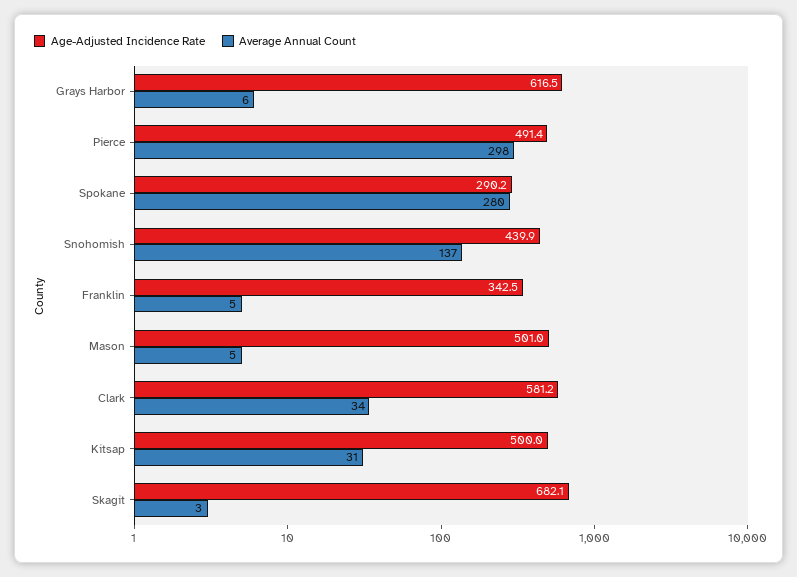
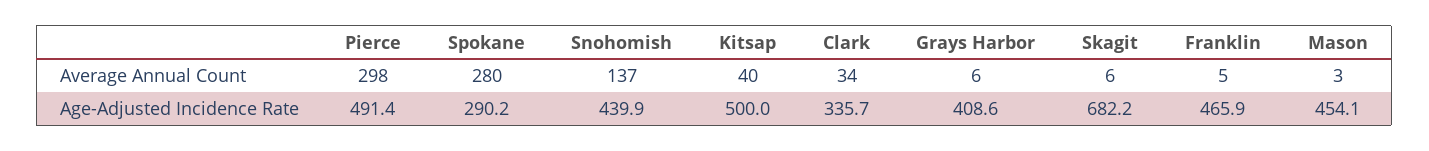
  {
    "Age-Adjusted Incidence Rate": {
-     "Grays Harbor": 616.5,
+     "Grays Harbor": 408.6,
      "Pierce": 491.4,
      "Spokane": 290.2,
      "Snohomish": 439.9,
-     "Franklin": 342.5,
+     "Franklin": 465.9,
-     "Mason": 501,
+     "Mason": 454.1,
-     "Clark": 581.2,
+     "Clark": 335.7,
      "Kitsap": 500,
-     "Skagit": 682.1
+     "Skagit": 682.2
    },
    "Average Annual Count": {
      "Grays Harbor": 6,
      "Pierce": 298,
      "Spokane": 280,
      "Snohomish": 137,
      "Franklin": 5,
-     "Mason": 5,
+     "Mason": 3,
      "Clark": 34,
-     "Kitsap": 31,
+     "Kitsap": 40,
-     "Skagit": 3
+     "Skagit": 6
    }
  }

